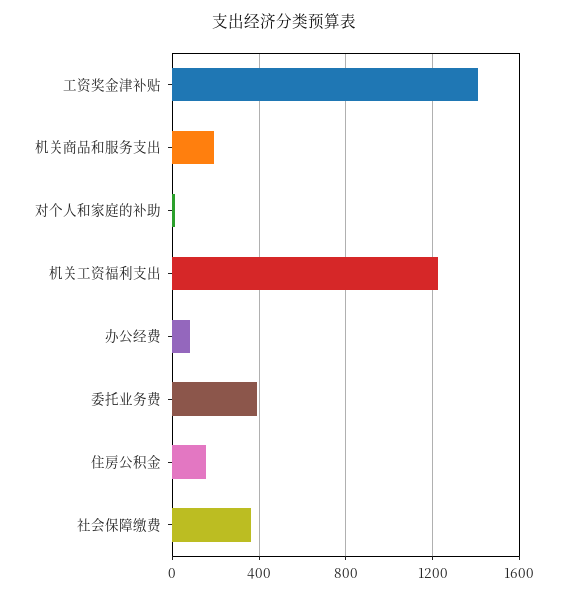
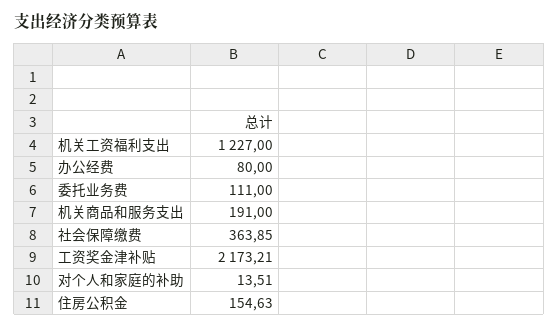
  {
-   "工资奖金津补贴": 1400,
+   "工资奖金津补贴": 2173.21,
    "机关商品和服务支出": 191,
    "对个人和家庭的补助": 13.51,
    "机关工资福利支出": 1227,
    "办公经费": 80,
-   "委托业务费": 400,
+   "委托业务费": 111,
    "住房公积金": 154.63,
    "社会保障缴费": 363.85
  }

